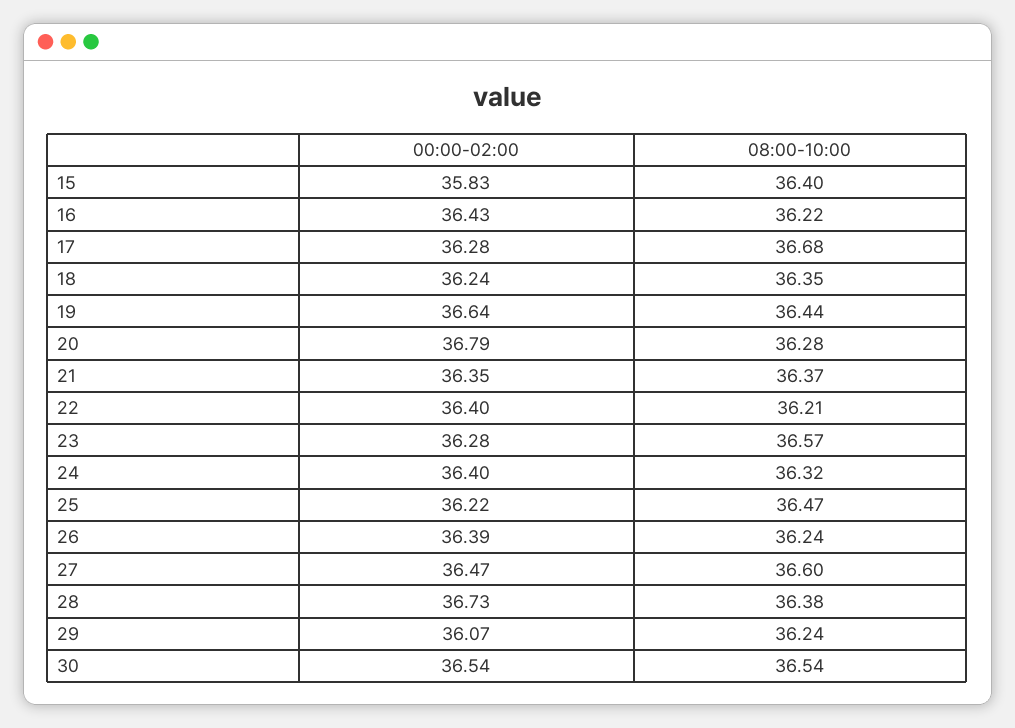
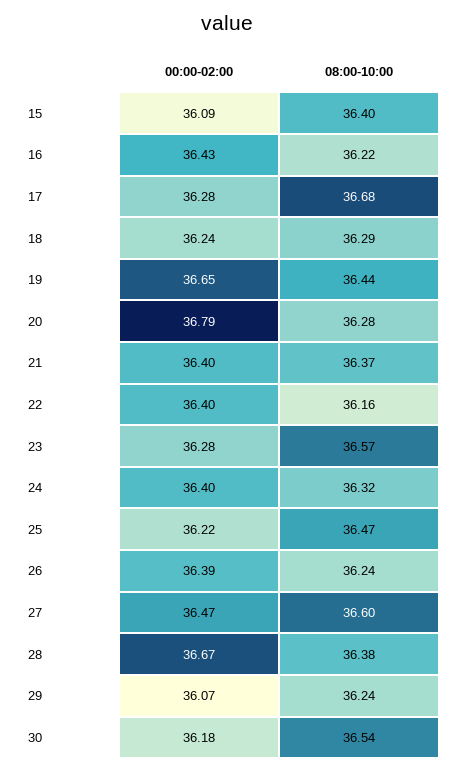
  {
    "00:00-02:00": {
-     "15": 35.83,
+     "15": 36.09,
      "16": 36.43,
      "17": 36.28,
      "18": 36.24,
-     "19": 36.64,
+     "19": 36.65,
      "20": 36.79,
-     "21": 36.35,
+     "21": 36.4,
      "22": 36.4,
      "23": 36.28,
      "24": 36.4,
      "25": 36.22,
      "26": 36.39,
      "27": 36.47,
-     "28": 36.73,
+     "28": 36.67,
      "29": 36.07,
-     "30": 36.54
+     "30": 36.18
    },
    "08:00-10:00": {
      "15": 36.4,
      "16": 36.22,
      "17": 36.68,
-     "18": 36.35,
+     "18": 36.29,
      "19": 36.44,
      "20": 36.28,
      "21": 36.37,
-     "22": 36.21,
+     "22": 36.16,
      "23": 36.57,
      "24": 36.32,
      "25": 36.47,
      "26": 36.24,
      "27": 36.6,
      "28": 36.38,
      "29": 36.24,
      "30": 36.54
    }
  }

